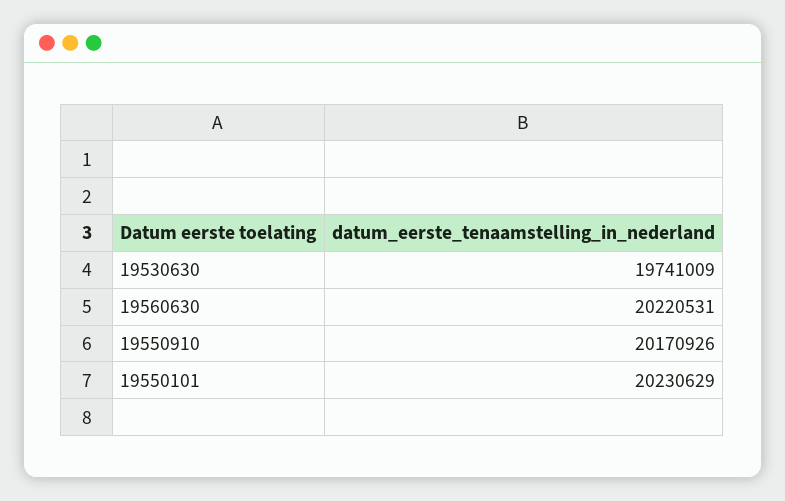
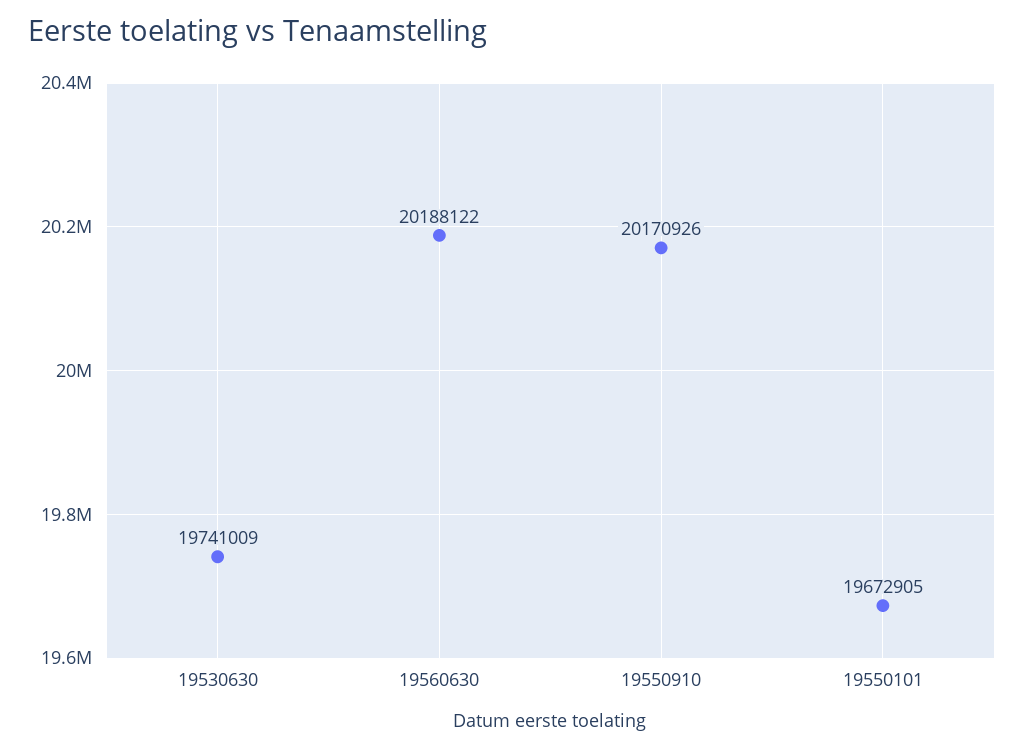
  {
    "19530630": 19741009,
-   "19560630": 20220531,
+   "19560630": 20188122,
    "19550910": 20170926,
-   "19550101": 20230629
+   "19550101": 19672905
  }

